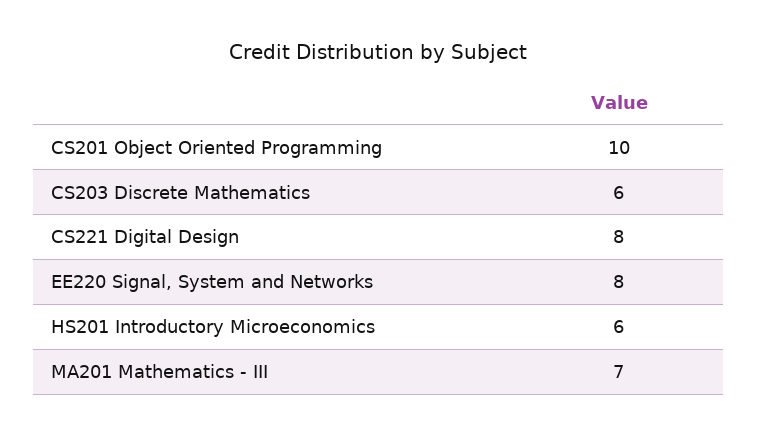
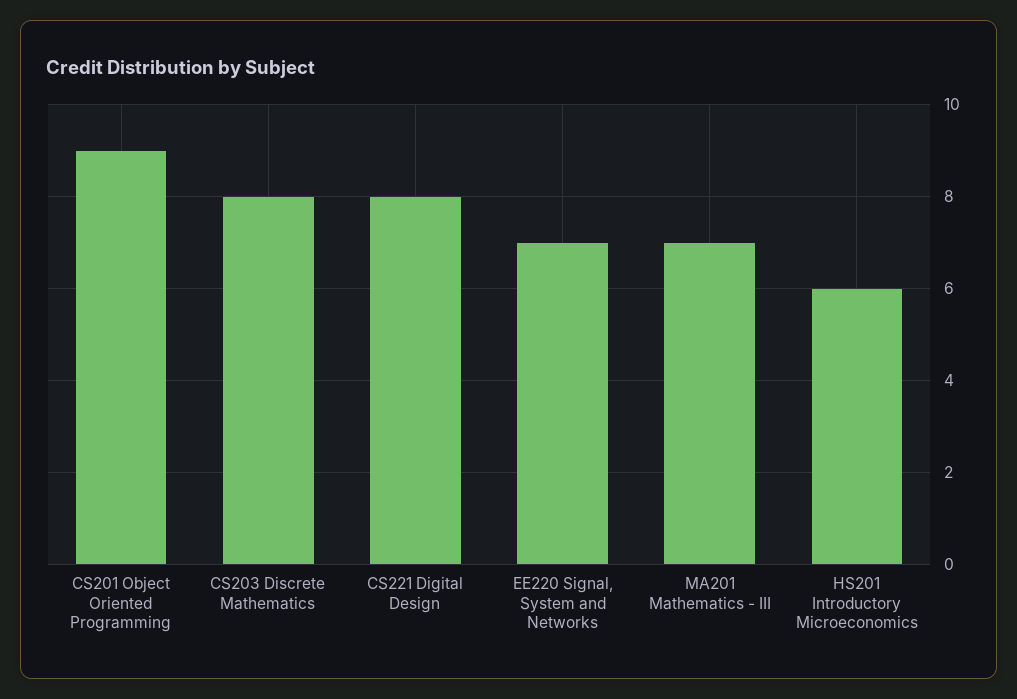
  {
-   "CS201 Object Oriented Programming": 10,
+   "CS201 Object Oriented Programming": 9,
-   "CS203 Discrete Mathematics": 6,
+   "CS203 Discrete Mathematics": 8,
    "CS221 Digital Design": 8,
-   "EE220 Signal, System and Networks": 8,
+   "EE220 Signal, System and Networks": 7,
    "HS201 Introductory Microeconomics": 6,
    "MA201 Mathematics - III": 7
  }

